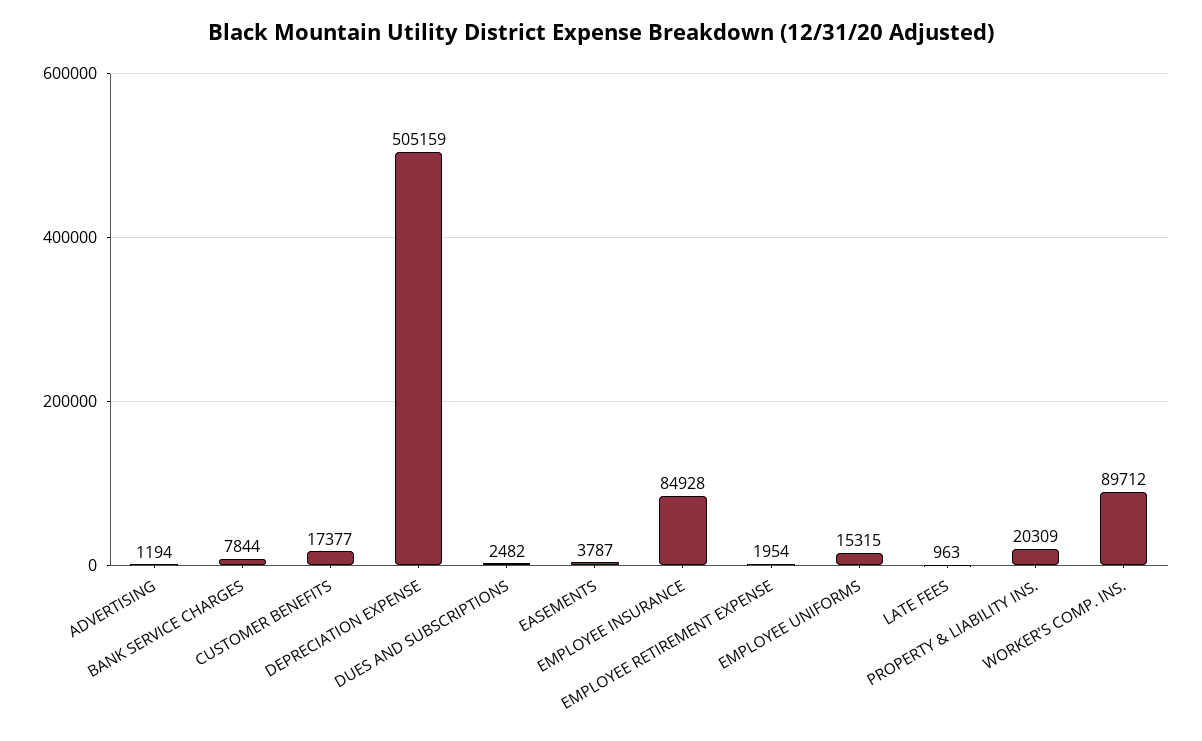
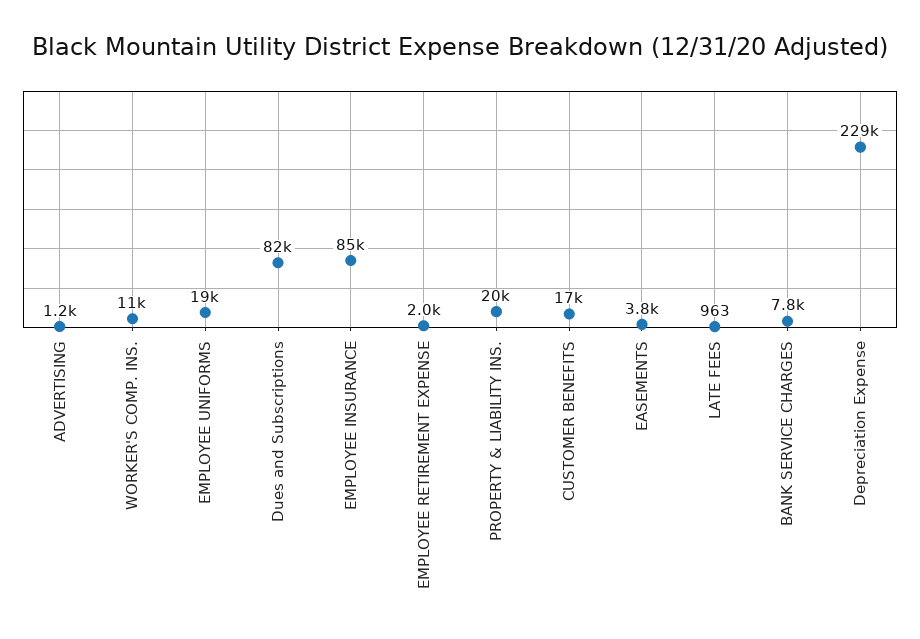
  {
    "ADVERTISING": 1194,
    "BANK SERVICE CHARGES": 7844,
    "CUSTOMER BENEFITS": 17377,
-   "DEPRECIATION EXPENSE": 505159,
+   "DEPRECIATION EXPENSE": 229000,
-   "DUES AND SUBSCRIPTIONS": 2482,
+   "DUES AND SUBSCRIPTIONS": 82000,
    "EASEMENTS": 3787,
    "EMPLOYEE INSURANCE": 84928,
    "EMPLOYEE RETIREMENT EXPENSE": 1954,
-   "EMPLOYEE UNIFORMS": 15315,
+   "EMPLOYEE UNIFORMS": 19000,
    "LATE FEES": 963,
    "PROPERTY & LIABILITY INS.": 20309,
-   "WORKER'S COMP. INS.": 89712
+   "WORKER'S COMP. INS.": 11000
  }

